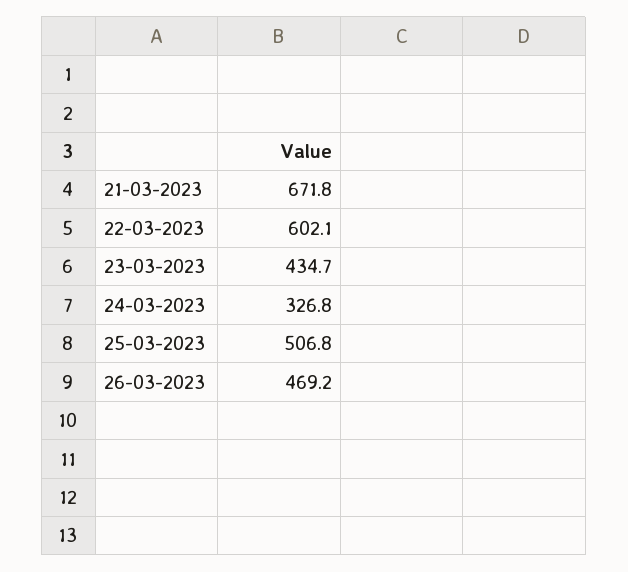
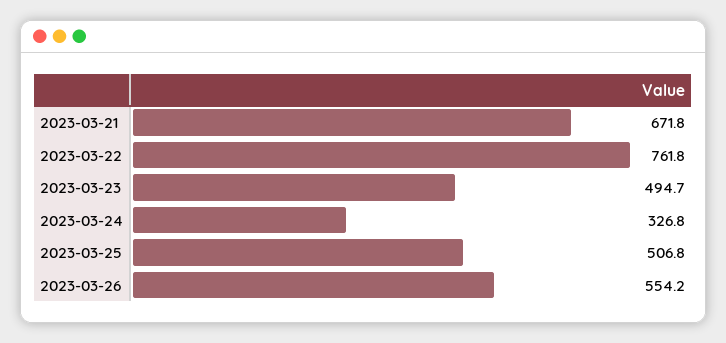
  {
    "21-03-2023": 671.8,
-   "22-03-2023": 602.1,
+   "22-03-2023": 761.8,
-   "23-03-2023": 434.7,
+   "23-03-2023": 494.7,
    "24-03-2023": 326.8,
    "25-03-2023": 506.8,
-   "26-03-2023": 469.2
+   "26-03-2023": 554.2
  }

